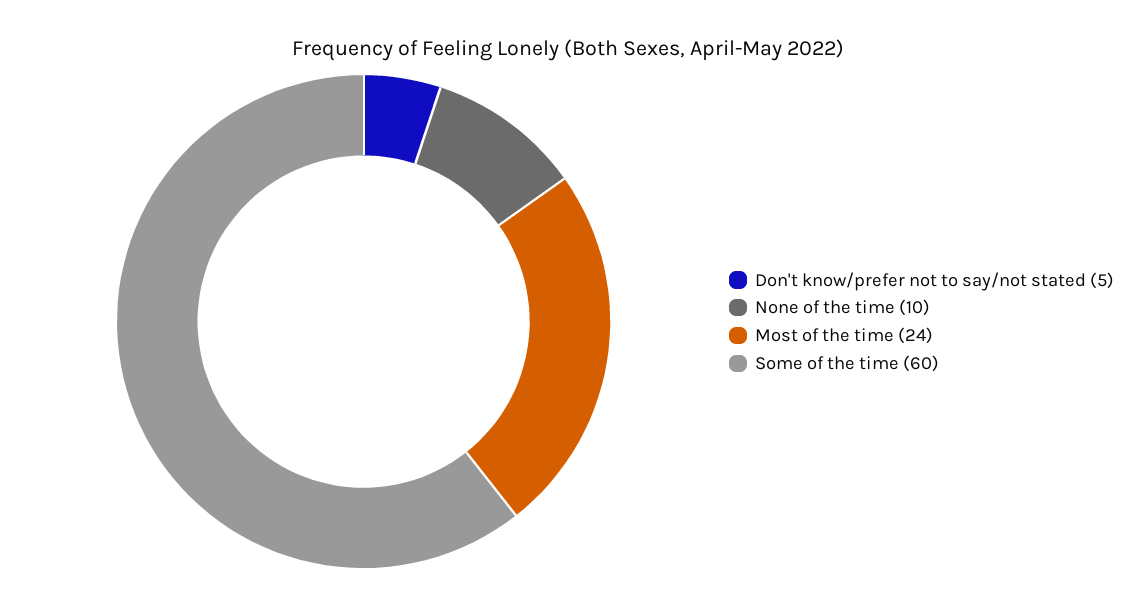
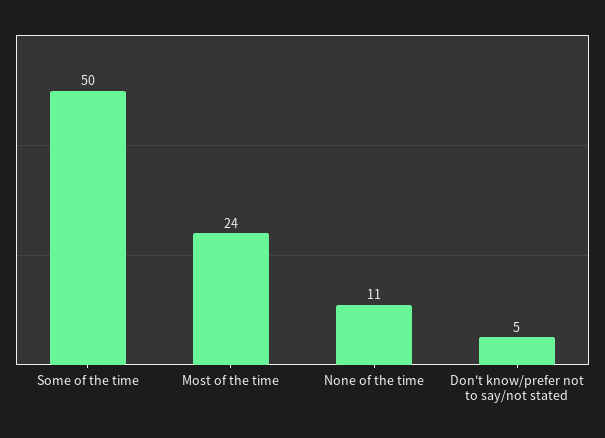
  {
    "Don't know/prefer not to say/not stated": 5,
-   "None of the time": 10,
+   "None of the time": 11,
    "Most of the time": 24,
-   "Some of the time": 60
+   "Some of the time": 50
  }

